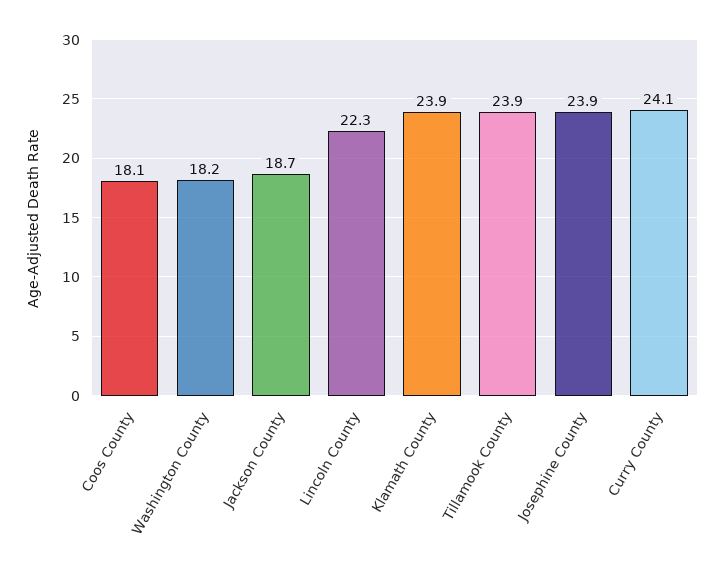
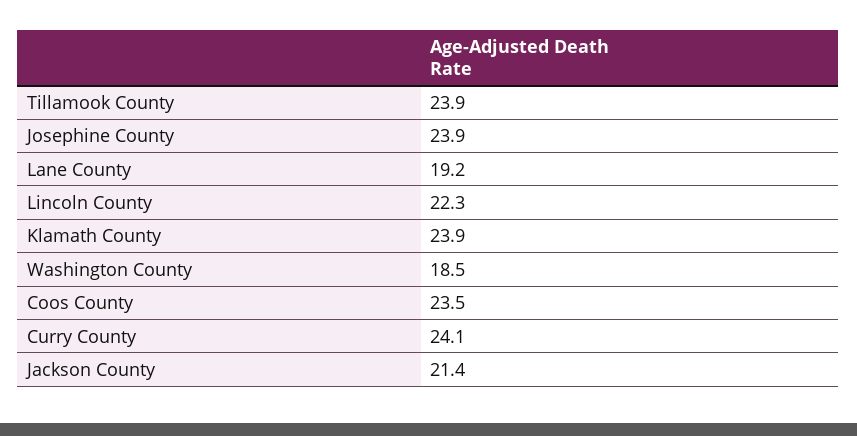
  {
-   "Coos County": 18.1,
+   "Coos County": 23.5,
-   "Washington County": 18.2,
+   "Washington County": 18.5,
-   "Jackson County": 18.7,
+   "Jackson County": 21.4,
    "Lincoln County": 22.3,
    "Klamath County": 23.9,
    "Tillamook County": 23.9,
    "Josephine County": 23.9,
-   "Curry County": 24.1
+   "Curry County": 24.1,
+   "Lane County": 19.2
  }

